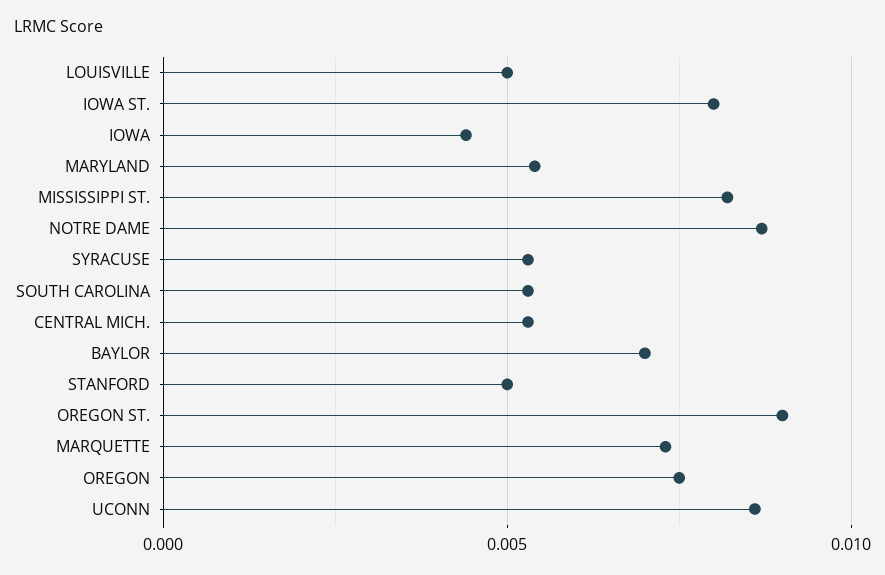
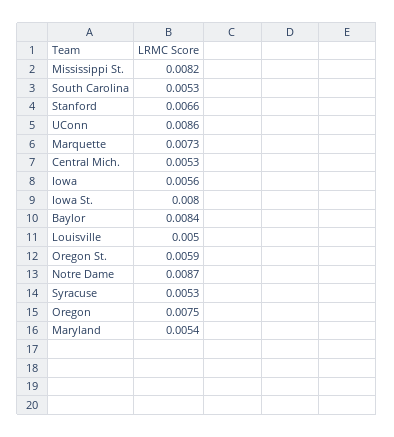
  {
    "LOUISVILLE": 0.005,
    "IOWA ST.": 0.008,
-   "IOWA": 0.0045,
+   "IOWA": 0.0056,
    "MARYLAND": 0.0054,
    "MISSISSIPPI ST.": 0.0082,
    "NOTRE DAME": 0.0087,
    "SYRACUSE": 0.0053,
    "SOUTH CAROLINA": 0.0053,
    "CENTRAL MICH.": 0.0053,
-   "BAYLOR": 0.007,
+   "BAYLOR": 0.0084,
-   "STANFORD": 0.005,
+   "STANFORD": 0.0066,
-   "OREGON ST.": 0.009,
+   "OREGON ST.": 0.0059,
    "MARQUETTE": 0.0073,
    "OREGON": 0.0075,
    "UCONN": 0.0086
  }

